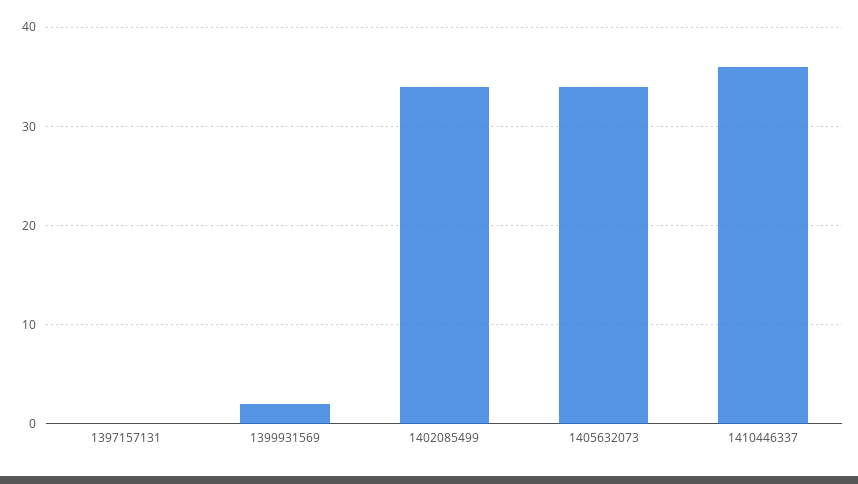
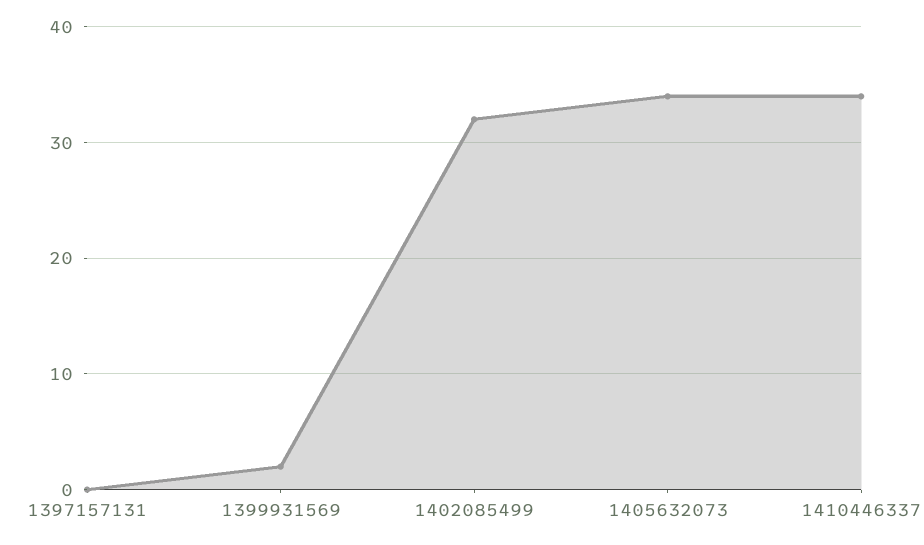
  {
    "1397157131": 0,
    "1399931569": 2,
-   "1402085499": 34,
+   "1402085499": 32,
    "1405632073": 34,
-   "1410446337": 36
+   "1410446337": 34
  }

